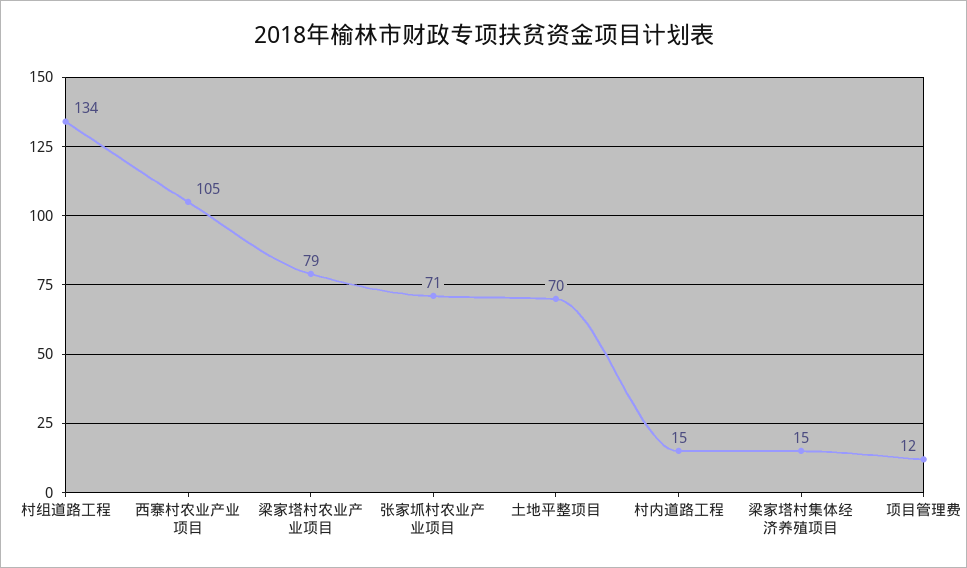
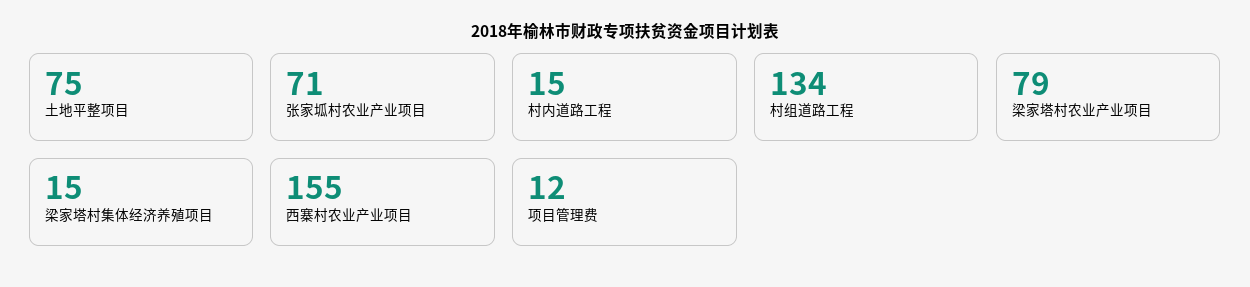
  {
    "村组道路工程": 134,
-   "西寨村农业产业项目": 105,
+   "西寨村农业产业项目": 155,
    "梁家塔村农业产业项目": 79,
    "张家坬村农业产业项目": 71,
-   "土地平整项目": 70,
+   "土地平整项目": 75,
    "村内道路工程": 15,
    "梁家塔村集体经济养殖项目": 15,
    "项目管理费": 12
  }

